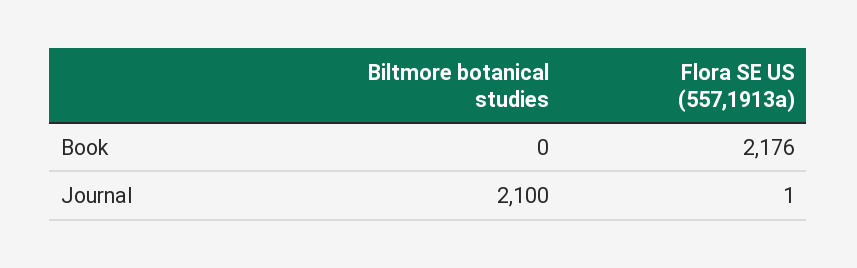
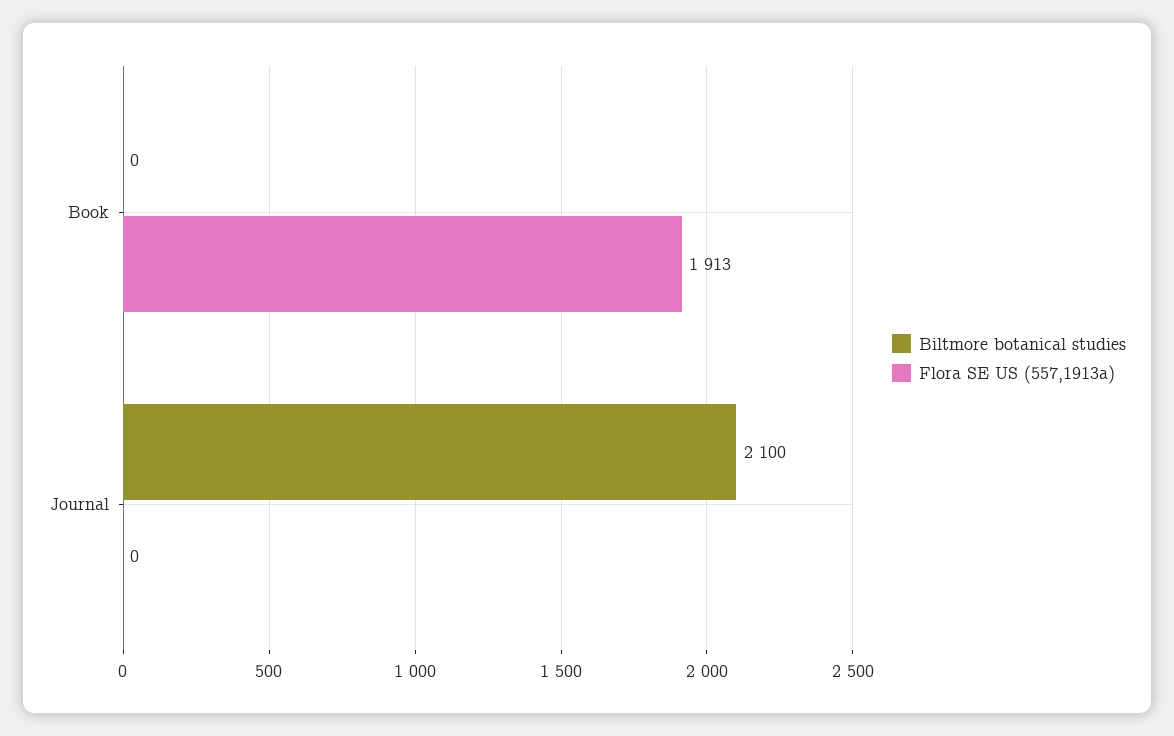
  {
    "Biltmore botanical studies": {
      "Book": 0,
      "Journal": 2100
    },
    "Flora SE US (557,1913a)": {
-     "Book": 2176,
+     "Book": 1913,
-     "Journal": 1
+     "Journal": 0
    }
  }

